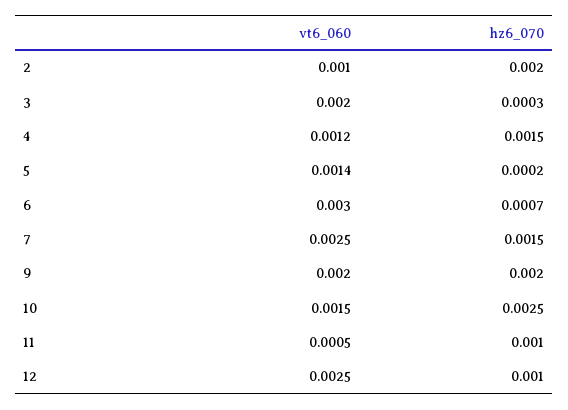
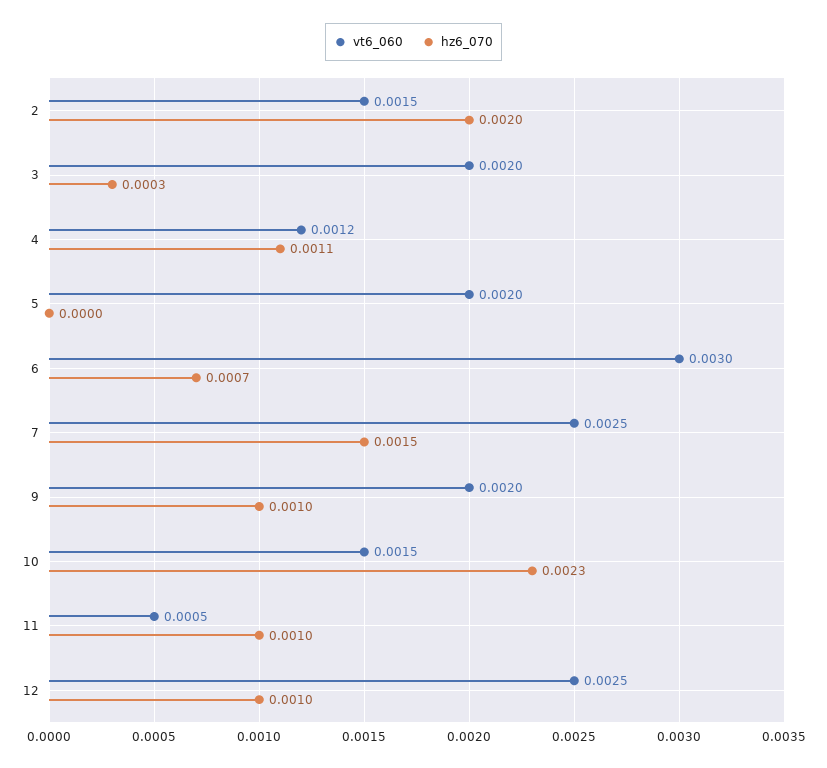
  {
    "vt6_060": {
-     "2": 0.001,
+     "2": 0.0015,
      "3": 0.002,
      "4": 0.0012,
-     "5": 0.0014,
+     "5": 0.002,
      "6": 0.003,
      "7": 0.0025,
      "9": 0.002,
      "10": 0.0015,
      "11": 0.0005,
      "12": 0.0025
    },
    "hz6_070": {
      "2": 0.002,
      "3": 0.0003,
-     "4": 0.0015,
+     "4": 0.0011,
-     "5": 0.0002,
+     "5": 0,
      "6": 0.0007,
      "7": 0.0015,
-     "9": 0.002,
+     "9": 0.001,
-     "10": 0.0025,
+     "10": 0.0023,
      "11": 0.001,
      "12": 0.001
    }
  }

